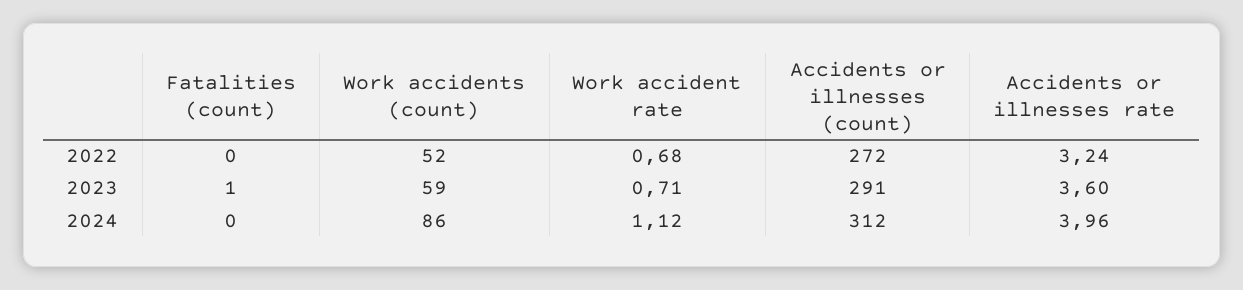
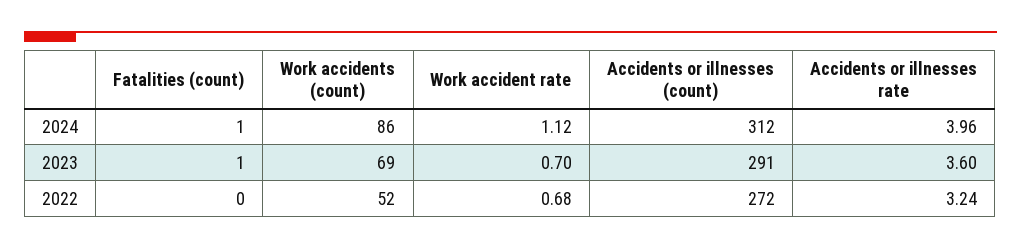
  {
    "Fatalities (count)": {
      "2022": 0,
      "2023": 1,
-     "2024": 0
+     "2024": 1
    },
    "Work accidents (count)": {
      "2022": 52,
-     "2023": 59,
+     "2023": 69,
      "2024": 86
    },
    "Work accident rate": {
      "2022": 0.68,
-     "2023": 0.71,
+     "2023": 0.7,
      "2024": 1.12
    },
    "Accidents or illnesses (count)": {
      "2022": 272,
      "2023": 291,
      "2024": 312
    },
    "Accidents or illnesses rate": {
      "2022": 3.24,
      "2023": 3.6,
      "2024": 3.96
    }
  }

